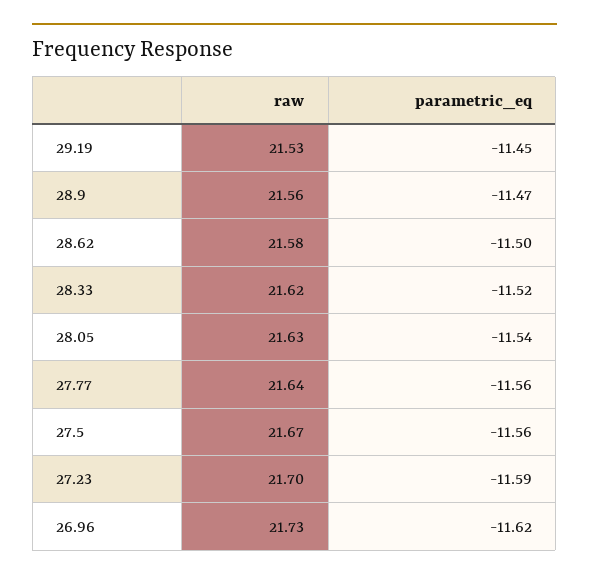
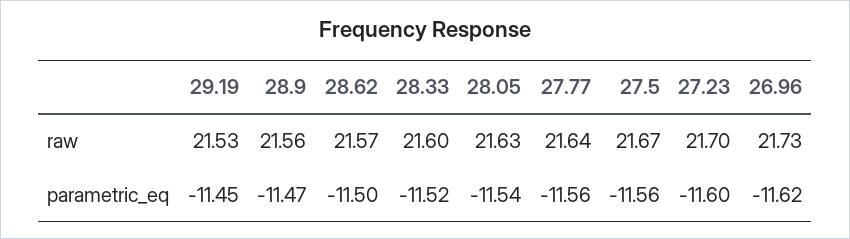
  {
    "raw": {
      "29.19": 21.53,
      "28.9": 21.56,
-     "28.62": 21.58,
+     "28.62": 21.57,
-     "28.33": 21.62,
+     "28.33": 21.6,
      "28.05": 21.63,
      "27.77": 21.64,
      "27.5": 21.67,
      "27.23": 21.7,
      "26.96": 21.73
    },
    "parametric_eq": {
      "29.19": -11.45,
      "28.9": -11.47,
      "28.62": -11.5,
      "28.33": -11.52,
      "28.05": -11.54,
      "27.77": -11.56,
      "27.5": -11.56,
-     "27.23": -11.59,
+     "27.23": -11.6,
      "26.96": -11.62
    }
  }

